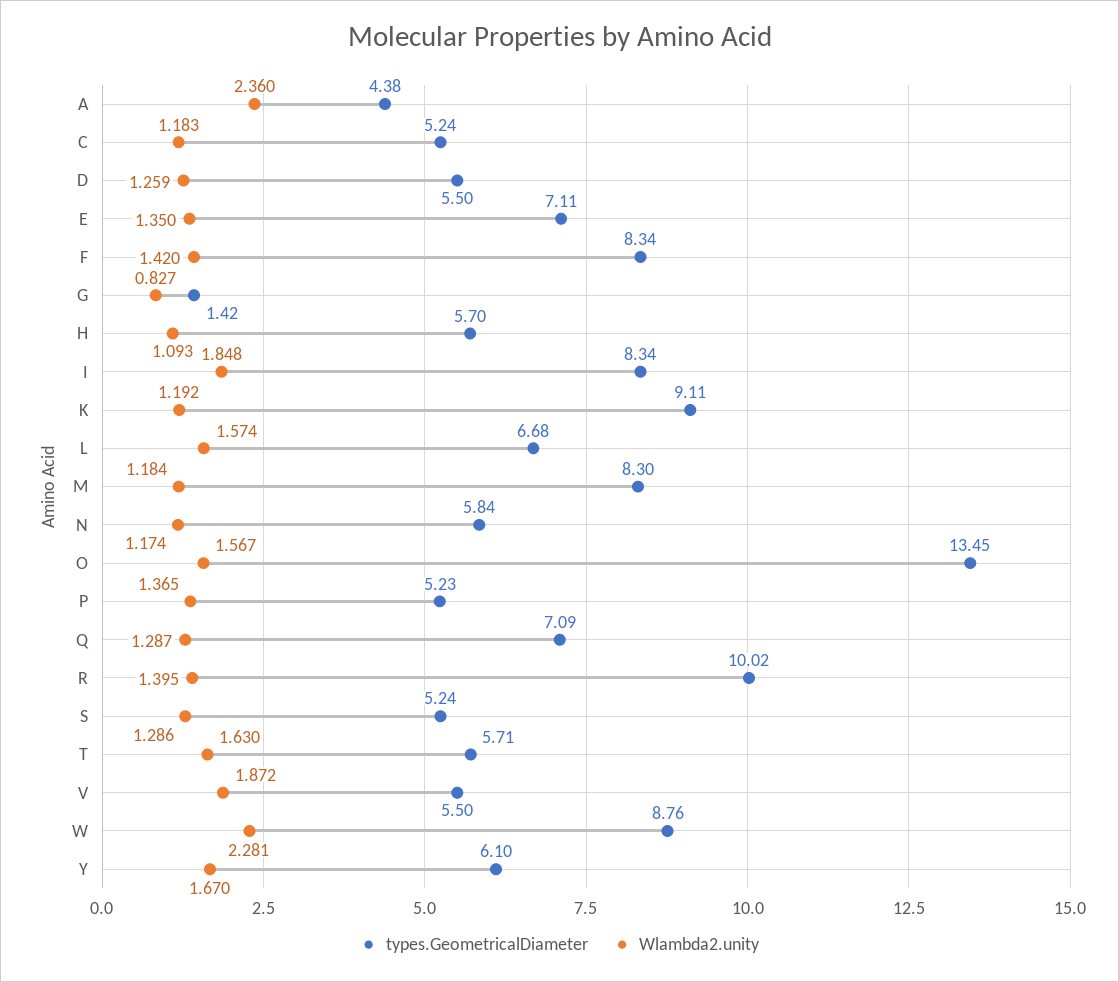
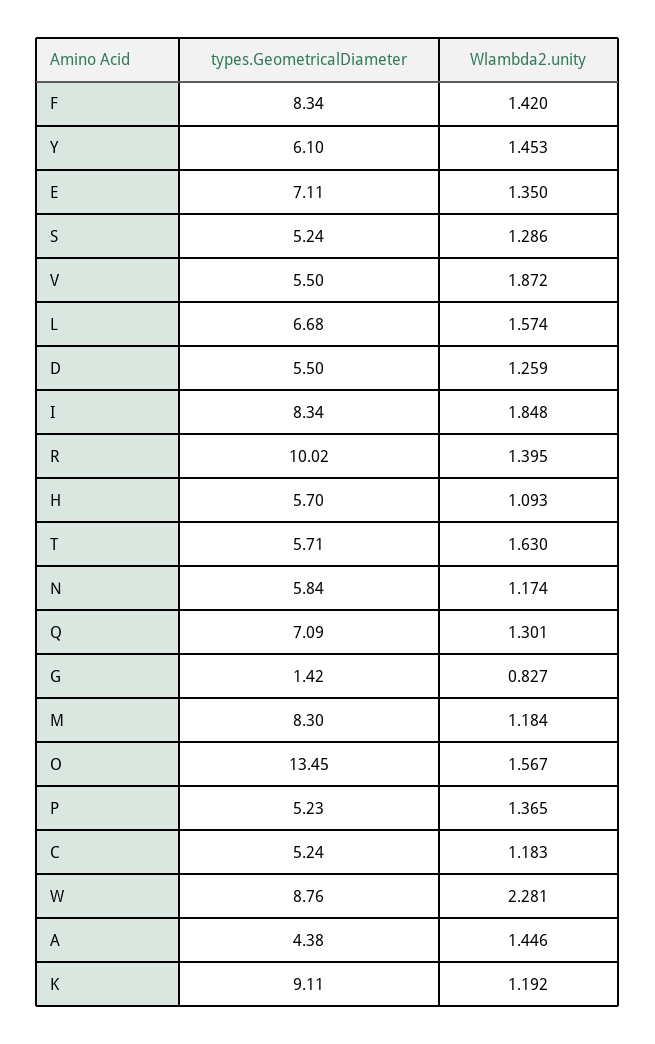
  {
    "types.GeometricalDiameter": {
      "A": 4.38,
      "C": 5.24,
      "D": 5.5,
      "E": 7.11,
      "F": 8.34,
      "G": 1.42,
      "H": 5.7,
      "I": 8.34,
      "K": 9.11,
      "L": 6.68,
      "M": 8.3,
      "N": 5.84,
      "O": 13.45,
      "P": 5.23,
      "Q": 7.09,
      "R": 10.02,
      "S": 5.24,
      "T": 5.71,
      "V": 5.5,
      "W": 8.76,
      "Y": 6.1
    },
    "Wlambda2.unity": {
-     "A": 2.36,
+     "A": 1.446,
      "C": 1.183,
      "D": 1.259,
      "E": 1.35,
      "F": 1.42,
      "G": 0.827,
      "H": 1.093,
      "I": 1.848,
      "K": 1.192,
      "L": 1.574,
      "M": 1.184,
      "N": 1.174,
      "O": 1.567,
      "P": 1.365,
-     "Q": 1.287,
+     "Q": 1.301,
      "R": 1.395,
      "S": 1.286,
      "T": 1.63,
      "V": 1.872,
      "W": 2.281,
-     "Y": 1.67
+     "Y": 1.453
    }
  }

